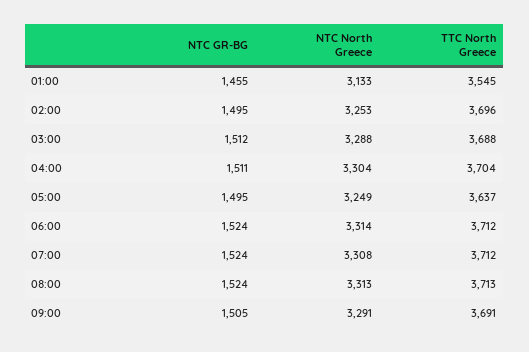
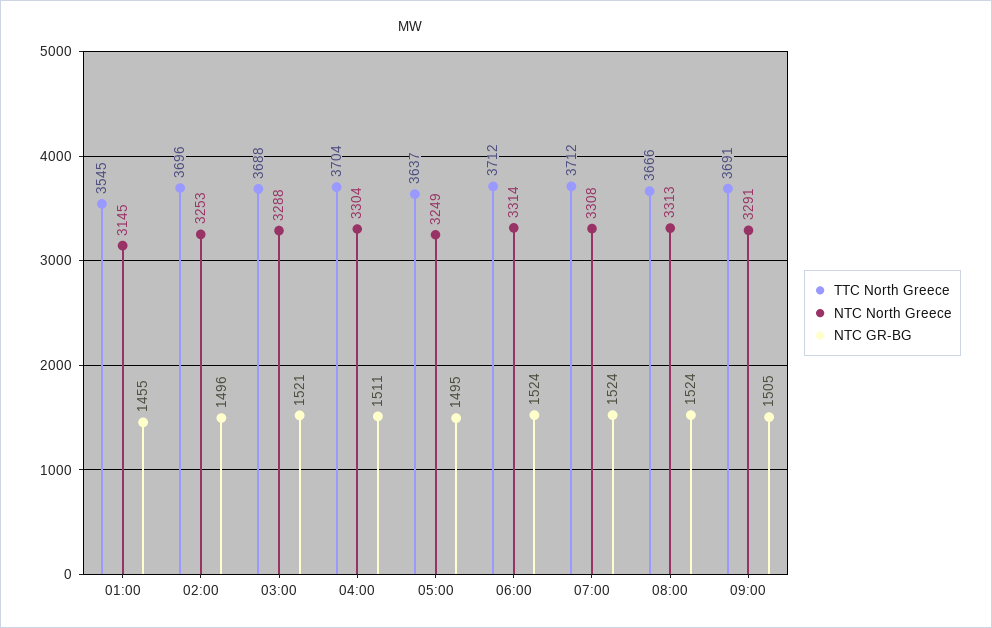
  {
    "NTC GR-BG": {
      "01:00": 1455,
-     "02:00": 1495,
+     "02:00": 1496,
-     "03:00": 1512,
+     "03:00": 1521,
      "04:00": 1511,
      "05:00": 1495,
      "06:00": 1524,
      "07:00": 1524,
      "08:00": 1524,
      "09:00": 1505
    },
    "NTC North Greece": {
-     "01:00": 3133,
+     "01:00": 3145,
      "02:00": 3253,
      "03:00": 3288,
      "04:00": 3304,
      "05:00": 3249,
      "06:00": 3314,
      "07:00": 3308,
      "08:00": 3313,
      "09:00": 3291
    },
    "TTC North Greece": {
      "01:00": 3545,
      "02:00": 3696,
      "03:00": 3688,
      "04:00": 3704,
      "05:00": 3637,
      "06:00": 3712,
      "07:00": 3712,
-     "08:00": 3713,
+     "08:00": 3666,
      "09:00": 3691
    }
  }

